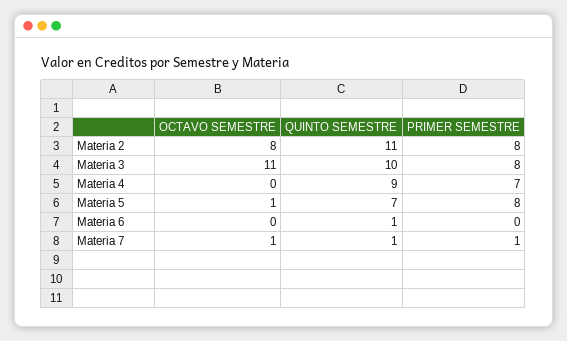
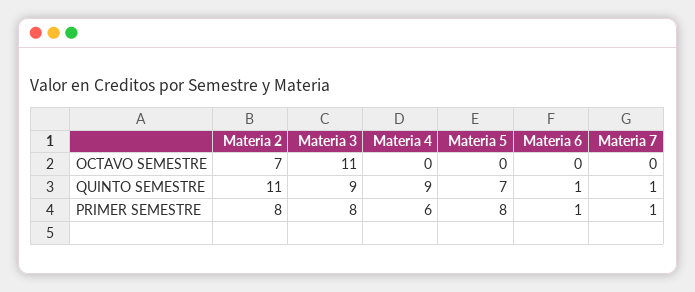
  {
    "OCTAVO SEMESTRE": {
-     "Materia 2": 8,
+     "Materia 2": 7,
      "Materia 3": 11,
      "Materia 4": 0,
-     "Materia 5": 1,
+     "Materia 5": 0,
      "Materia 6": 0,
-     "Materia 7": 1
+     "Materia 7": 0
    },
    "QUINTO SEMESTRE": {
      "Materia 2": 11,
-     "Materia 3": 10,
+     "Materia 3": 9,
      "Materia 4": 9,
      "Materia 5": 7,
      "Materia 6": 1,
      "Materia 7": 1
    },
    "PRIMER SEMESTRE": {
      "Materia 2": 8,
      "Materia 3": 8,
-     "Materia 4": 7,
+     "Materia 4": 6,
      "Materia 5": 8,
-     "Materia 6": 0,
+     "Materia 6": 1,
      "Materia 7": 1
    }
  }

